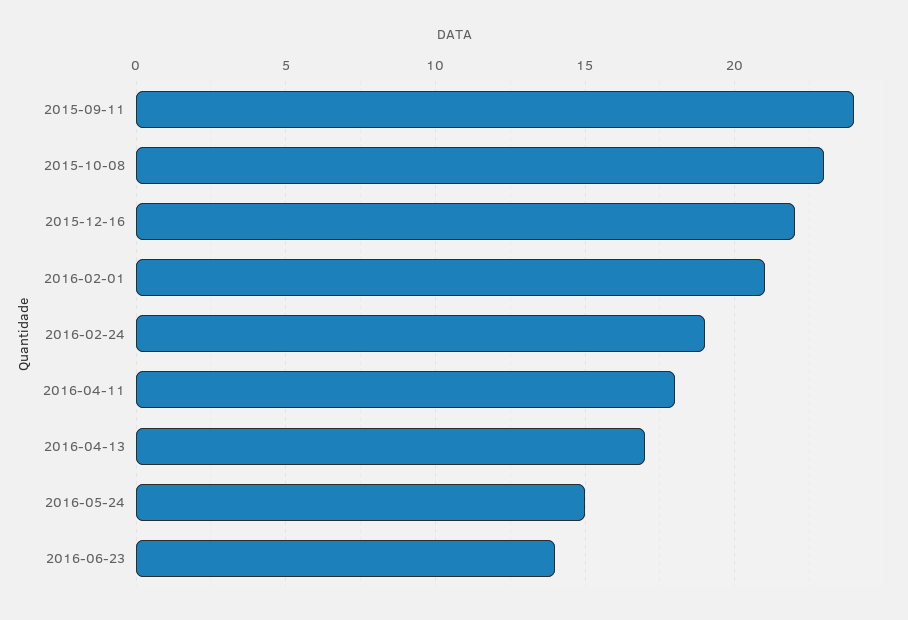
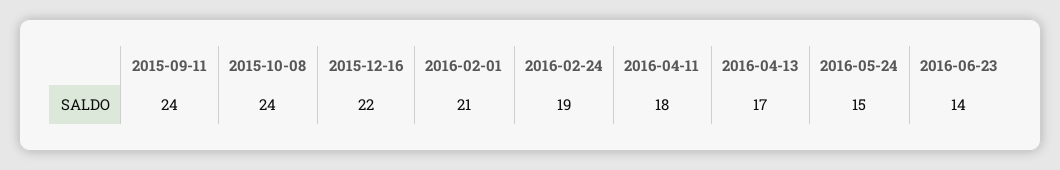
  {
    "2015-09-11": 24,
-   "2015-10-08": 23,
+   "2015-10-08": 24,
    "2015-12-16": 22,
    "2016-02-01": 21,
    "2016-02-24": 19,
    "2016-04-11": 18,
    "2016-04-13": 17,
    "2016-05-24": 15,
    "2016-06-23": 14
  }

